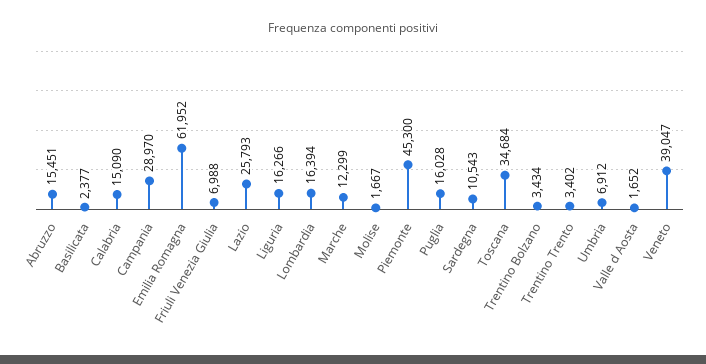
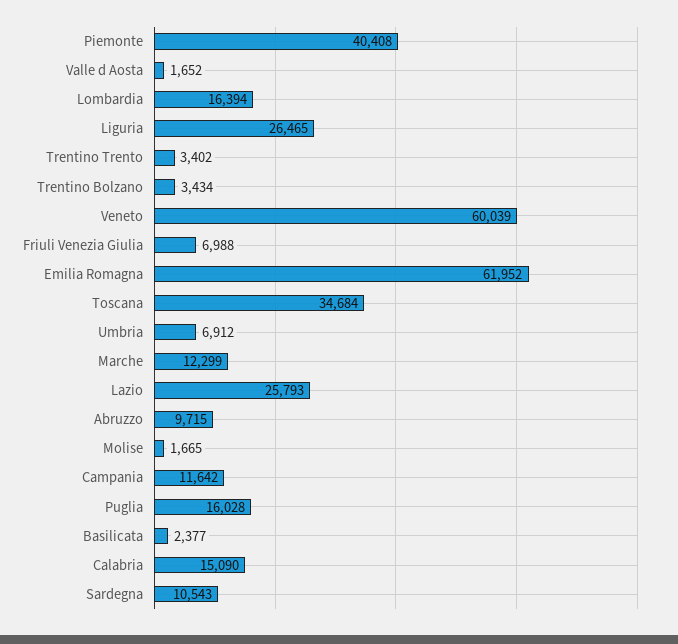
  {
-   "Abruzzo": 15451,
+   "Abruzzo": 9715,
    "Basilicata": 2377,
    "Calabria": 15090,
-   "Campania": 28970,
+   "Campania": 11642,
    "Emilia Romagna": 61952,
    "Friuli Venezia Giulia": 6988,
    "Lazio": 25793,
-   "Liguria": 16266,
+   "Liguria": 26465,
    "Lombardia": 16394,
    "Marche": 12299,
-   "Molise": 1667,
+   "Molise": 1665,
-   "Piemonte": 45300,
+   "Piemonte": 40408,
    "Puglia": 16028,
    "Sardegna": 10543,
    "Toscana": 34684,
    "Trentino Bolzano": 3434,
    "Trentino Trento": 3402,
    "Umbria": 6912,
    "Valle d Aosta": 1652,
-   "Veneto": 39047
+   "Veneto": 60039
  }

